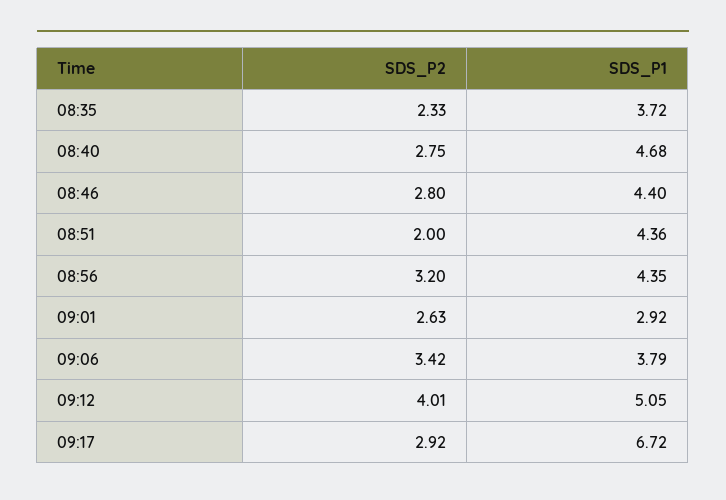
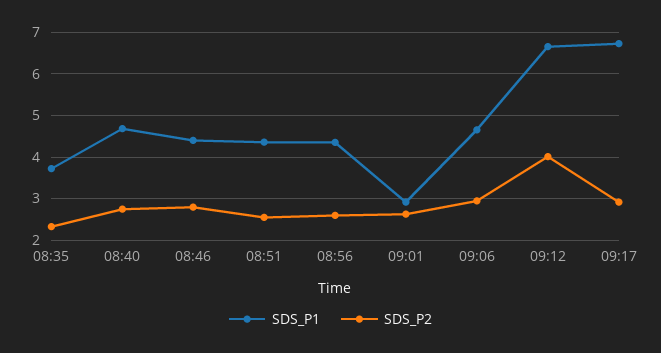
  {
    "SDS_P2": {
      "08:35": 2.33,
      "08:40": 2.75,
      "08:46": 2.8,
-     "08:51": 2,
+     "08:51": 2.6,
-     "08:56": 3.2,
+     "08:56": 2.6,
      "09:01": 2.63,
-     "09:06": 3.42,
+     "09:06": 3,
      "09:12": 4.01,
      "09:17": 2.92
    },
    "SDS_P1": {
      "08:35": 3.72,
      "08:40": 4.68,
      "08:46": 4.4,
      "08:51": 4.36,
      "08:56": 4.35,
      "09:01": 2.92,
-     "09:06": 3.79,
+     "09:06": 4.6,
-     "09:12": 5.05,
+     "09:12": 6.6,
      "09:17": 6.72
    }
  }

